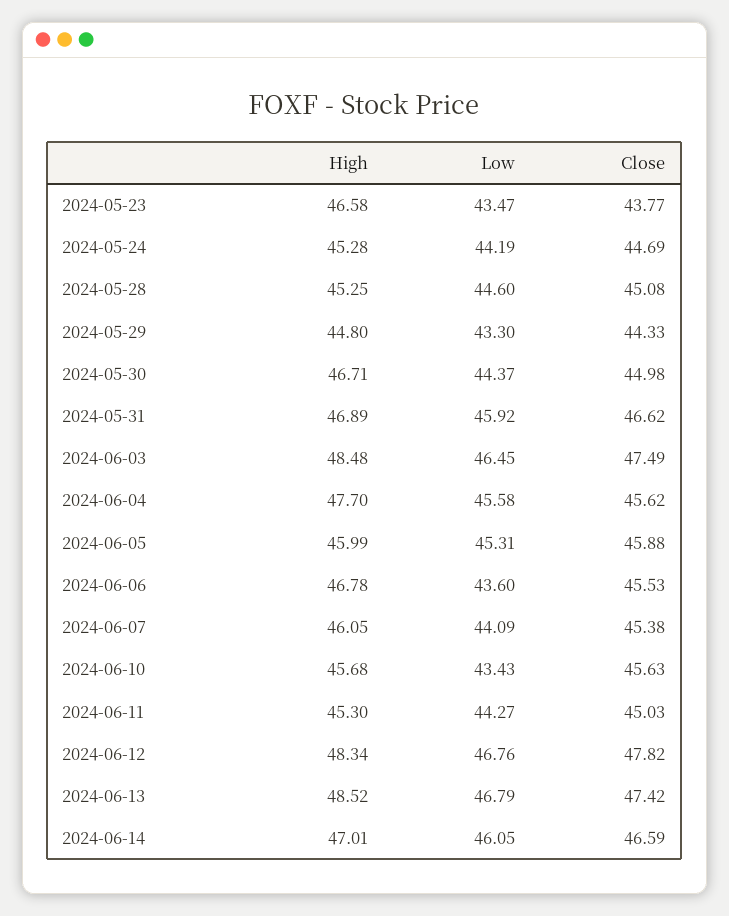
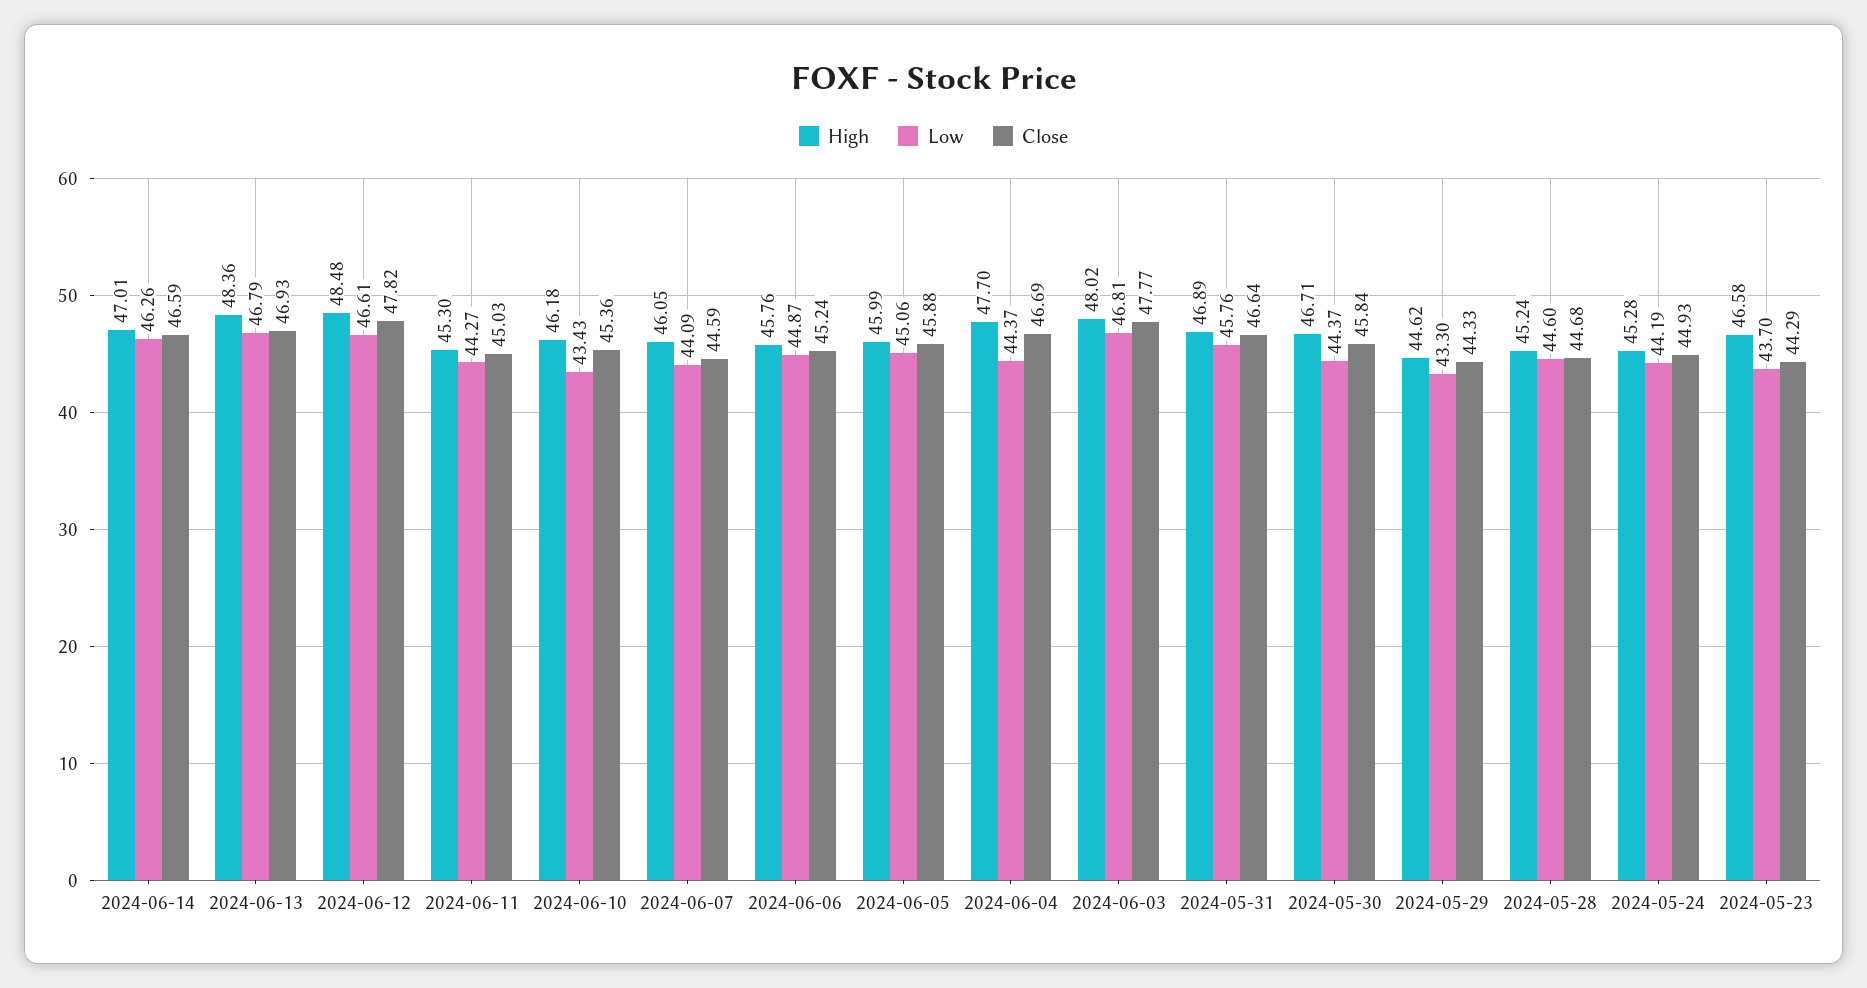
  {
    "High": {
      "2024-05-23": 46.58,
      "2024-05-24": 45.28,
-     "2024-05-28": 45.25,
+     "2024-05-28": 45.24,
-     "2024-05-29": 44.8,
+     "2024-05-29": 44.62,
      "2024-05-30": 46.71,
      "2024-05-31": 46.89,
-     "2024-06-03": 48.48,
+     "2024-06-03": 48.02,
      "2024-06-04": 47.7,
      "2024-06-05": 45.99,
-     "2024-06-06": 46.78,
+     "2024-06-06": 45.76,
      "2024-06-07": 46.05,
-     "2024-06-10": 45.68,
+     "2024-06-10": 46.18,
      "2024-06-11": 45.3,
-     "2024-06-12": 48.34,
+     "2024-06-12": 48.48,
-     "2024-06-13": 48.52,
+     "2024-06-13": 48.36,
      "2024-06-14": 47.01
    },
    "Low": {
-     "2024-05-23": 43.47,
+     "2024-05-23": 43.7,
      "2024-05-24": 44.19,
      "2024-05-28": 44.6,
      "2024-05-29": 43.3,
      "2024-05-30": 44.37,
-     "2024-05-31": 45.92,
+     "2024-05-31": 45.76,
-     "2024-06-03": 46.45,
+     "2024-06-03": 46.81,
-     "2024-06-04": 45.58,
+     "2024-06-04": 44.37,
-     "2024-06-05": 45.31,
+     "2024-06-05": 45.06,
-     "2024-06-06": 43.6,
+     "2024-06-06": 44.87,
      "2024-06-07": 44.09,
      "2024-06-10": 43.43,
      "2024-06-11": 44.27,
-     "2024-06-12": 46.76,
+     "2024-06-12": 46.61,
      "2024-06-13": 46.79,
-     "2024-06-14": 46.05
+     "2024-06-14": 46.26
    },
    "Close": {
-     "2024-05-23": 43.77,
+     "2024-05-23": 44.29,
-     "2024-05-24": 44.69,
+     "2024-05-24": 44.93,
-     "2024-05-28": 45.08,
+     "2024-05-28": 44.68,
      "2024-05-29": 44.33,
-     "2024-05-30": 44.98,
+     "2024-05-30": 45.84,
-     "2024-05-31": 46.62,
+     "2024-05-31": 46.64,
-     "2024-06-03": 47.49,
+     "2024-06-03": 47.77,
-     "2024-06-04": 45.62,
+     "2024-06-04": 46.69,
      "2024-06-05": 45.88,
-     "2024-06-06": 45.53,
+     "2024-06-06": 45.24,
-     "2024-06-07": 45.38,
+     "2024-06-07": 44.59,
-     "2024-06-10": 45.63,
+     "2024-06-10": 45.36,
      "2024-06-11": 45.03,
      "2024-06-12": 47.82,
-     "2024-06-13": 47.42,
+     "2024-06-13": 46.93,
      "2024-06-14": 46.59
    }
  }

